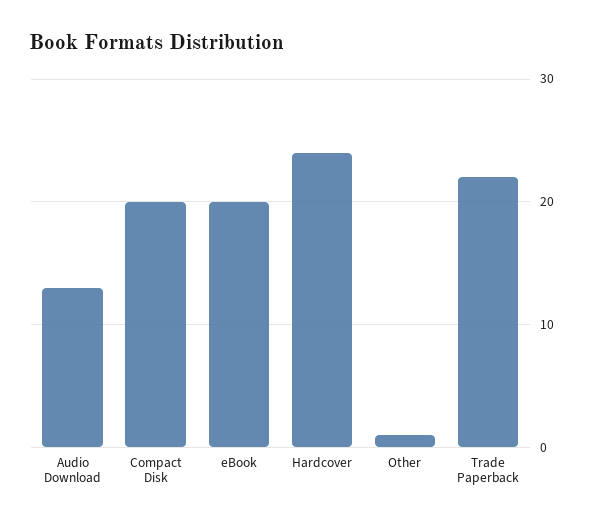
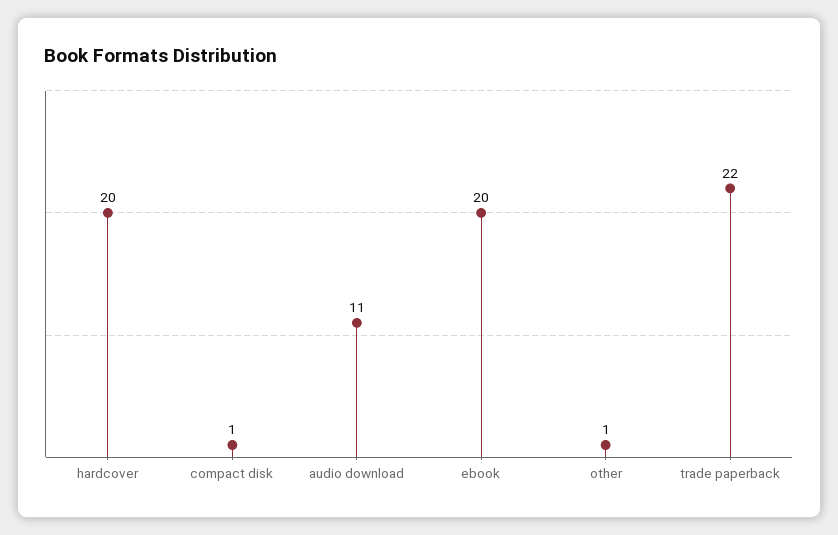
  {
-   "Audio Download": 13,
+   "Audio Download": 11,
-   "Compact Disk": 20,
+   "Compact Disk": 1,
    "eBook": 20,
-   "Hardcover": 24,
+   "Hardcover": 20,
    "Other": 1,
    "Trade Paperback": 22
  }

